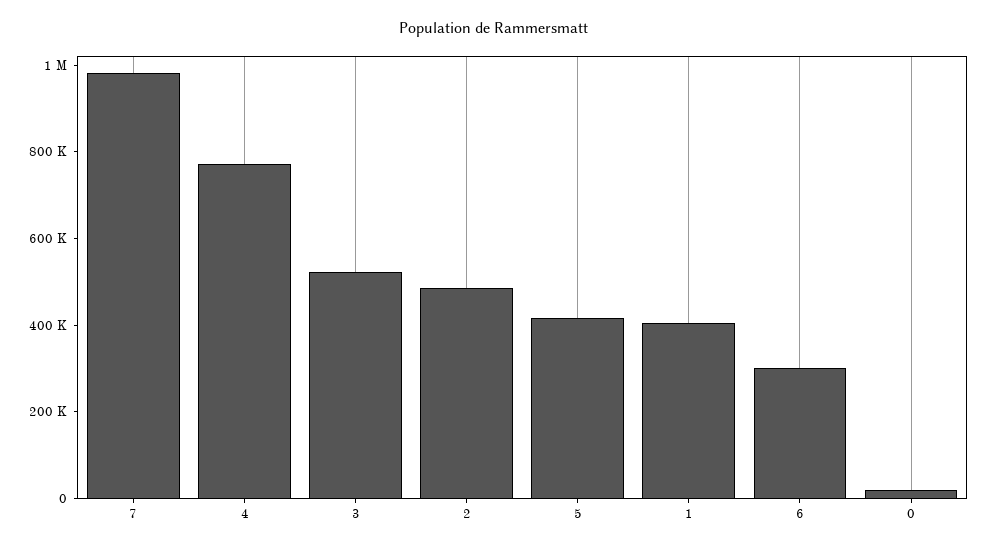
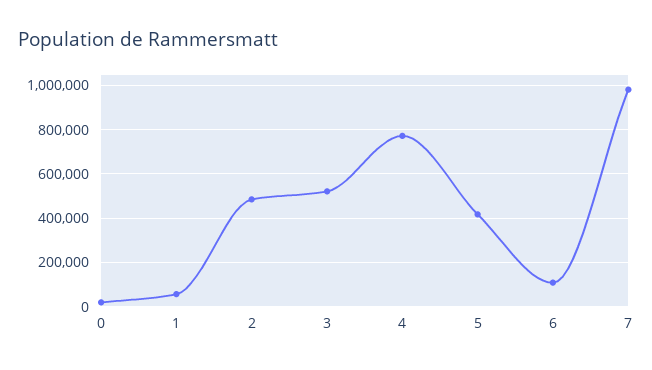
  {
    "7": 1000000,
    "4": 750000,
    "3": 500000,
    "2": 500000,
    "5": 400000,
-   "1": 400000,
+   "1": 50000,
-   "6": 300000,
+   "6": 100000,
    "0": 0
  }

